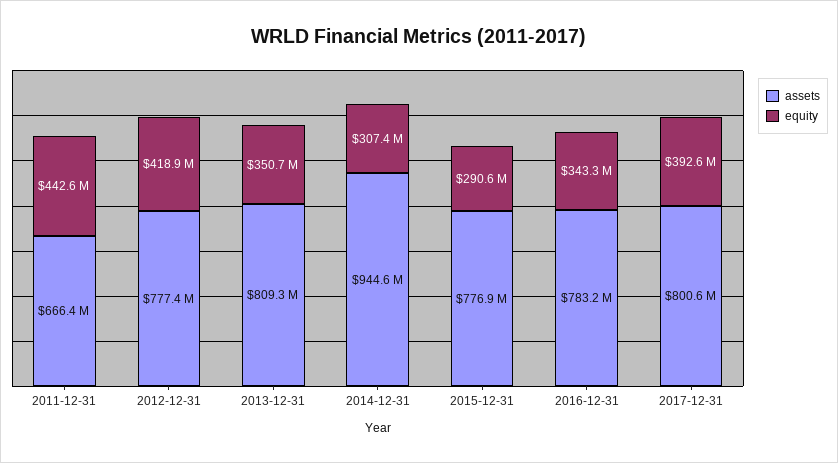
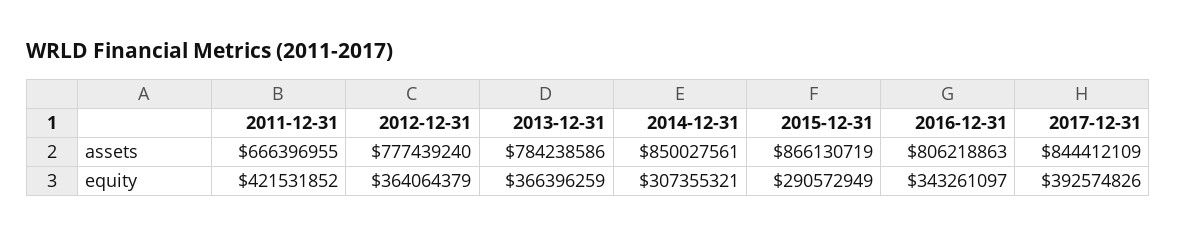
  {
    "assets": {
      "2011-12-31": 666396955,
      "2012-12-31": 777439240,
-     "2013-12-31": 809300000,
+     "2013-12-31": 784238586,
-     "2014-12-31": 944600000,
+     "2014-12-31": 850027561,
-     "2015-12-31": 776900000,
+     "2015-12-31": 866130719,
-     "2016-12-31": 783200000,
+     "2016-12-31": 806218863,
-     "2017-12-31": 800600000
+     "2017-12-31": 844412109
    },
    "equity": {
-     "2011-12-31": 442600000,
+     "2011-12-31": 421531852,
-     "2012-12-31": 418900000,
+     "2012-12-31": 364064379,
-     "2013-12-31": 350700000,
+     "2013-12-31": 366396259,
      "2014-12-31": 307355321,
      "2015-12-31": 290572949,
      "2016-12-31": 343261097,
      "2017-12-31": 392574826
    }
  }

